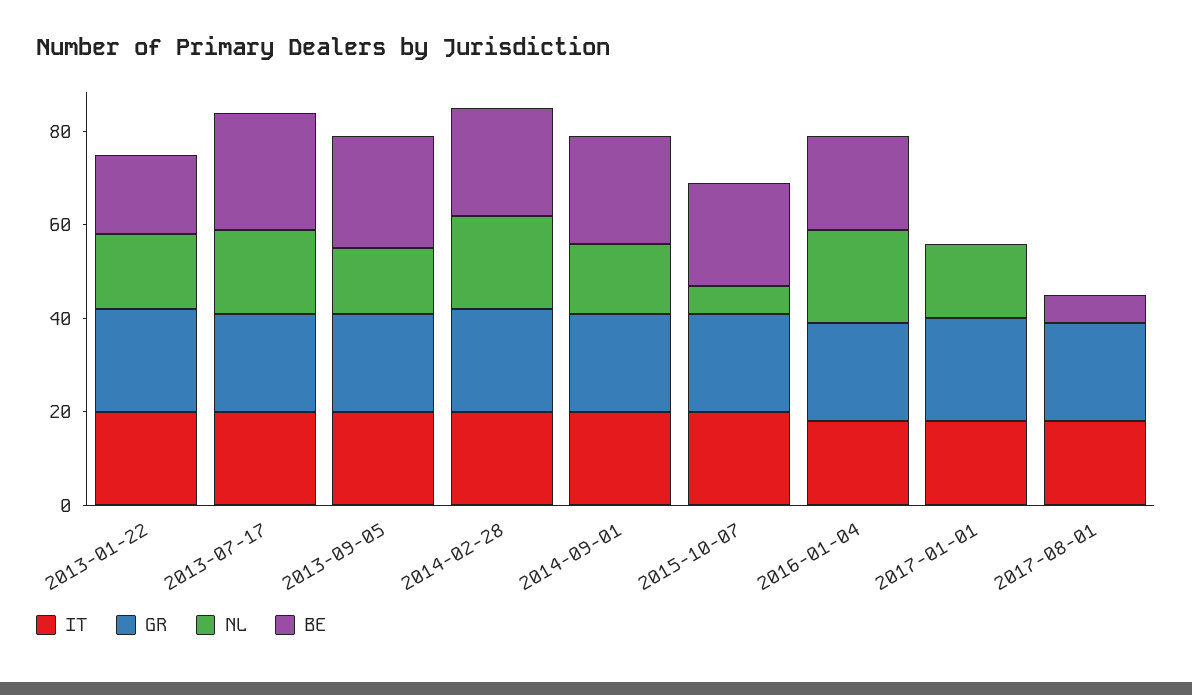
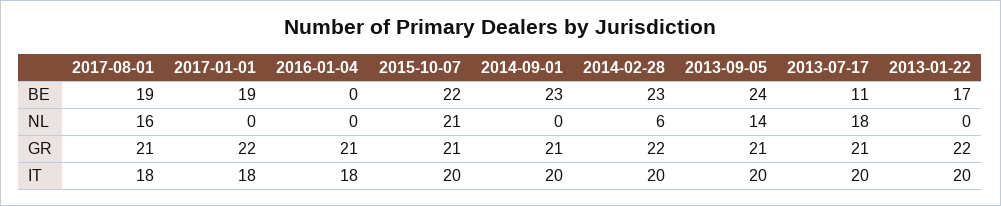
  {
    "IT": {
      "2013-01-22": 20,
      "2013-07-17": 20,
      "2013-09-05": 20,
      "2014-02-28": 20,
      "2014-09-01": 20,
      "2015-10-07": 20,
      "2016-01-04": 18,
      "2017-01-01": 18,
      "2017-08-01": 18
    },
    "GR": {
      "2013-01-22": 22,
      "2013-07-17": 21,
      "2013-09-05": 21,
      "2014-02-28": 22,
      "2014-09-01": 21,
      "2015-10-07": 21,
      "2016-01-04": 21,
      "2017-01-01": 22,
      "2017-08-01": 21
    },
    "NL": {
-     "2013-01-22": 15,
+     "2013-01-22": 0,
      "2013-07-17": 18,
      "2013-09-05": 14,
-     "2014-02-28": 20,
+     "2014-02-28": 6,
-     "2014-09-01": 15,
+     "2014-09-01": 0,
-     "2015-10-07": 5,
+     "2015-10-07": 21,
-     "2016-01-04": 20,
+     "2016-01-04": 0,
-     "2017-01-01": 15,
+     "2017-01-01": 0,
-     "2017-08-01": 0
+     "2017-08-01": 16
    },
    "BE": {
      "2013-01-22": 17,
-     "2013-07-17": 25,
+     "2013-07-17": 11,
      "2013-09-05": 24,
      "2014-02-28": 23,
      "2014-09-01": 23,
      "2015-10-07": 22,
-     "2016-01-04": 20,
+     "2016-01-04": 0,
-     "2017-01-01": 0,
+     "2017-01-01": 19,
-     "2017-08-01": 5
+     "2017-08-01": 19
    }
  }

